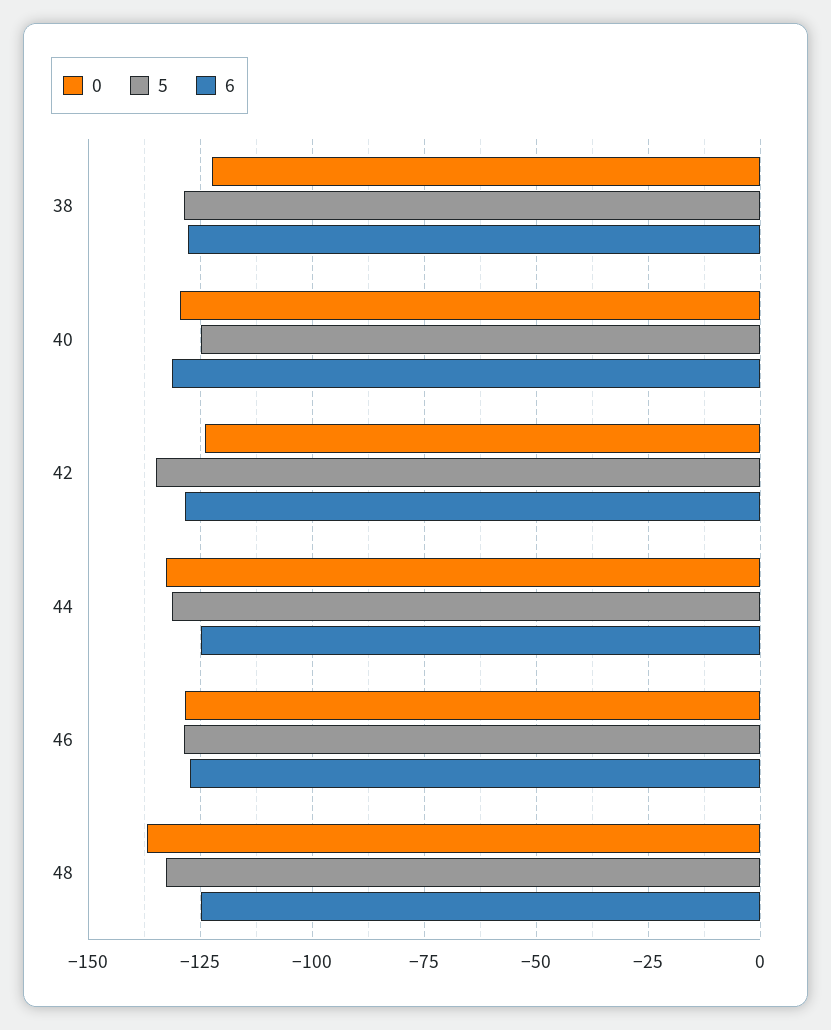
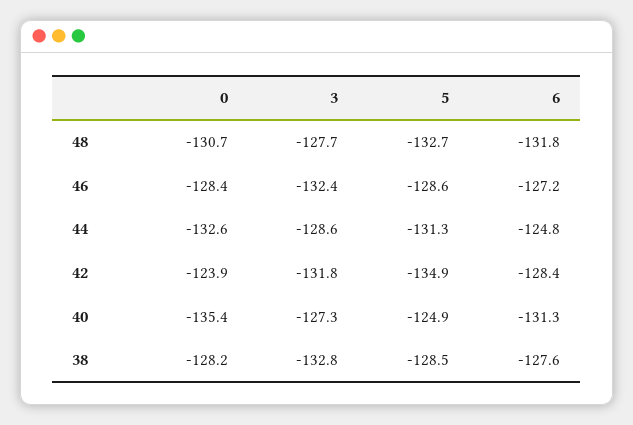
  {
    "0": {
-     "38": -122.5,
+     "38": -128.2,
-     "40": -130,
+     "40": -135.4,
      "42": -123.9,
      "44": -132.6,
      "46": -128.4,
-     "48": -137.5
+     "48": -130.7
    },
    "5": {
      "38": -128.5,
      "40": -124.9,
      "42": -134.9,
      "44": -131.3,
      "46": -128.6,
      "48": -132.7
    },
    "6": {
      "38": -127.6,
      "40": -131.3,
      "42": -128.4,
      "44": -124.8,
      "46": -127.2,
-     "48": -125
+     "48": -131.8
-   }
+   },
+   "3": {
+     "48": -127.7,
+     "46": -132.4,
+     "44": -128.6,
+     "42": -131.8,
+     "40": -127.3,
+     "38": -132.8
+   }
  }

